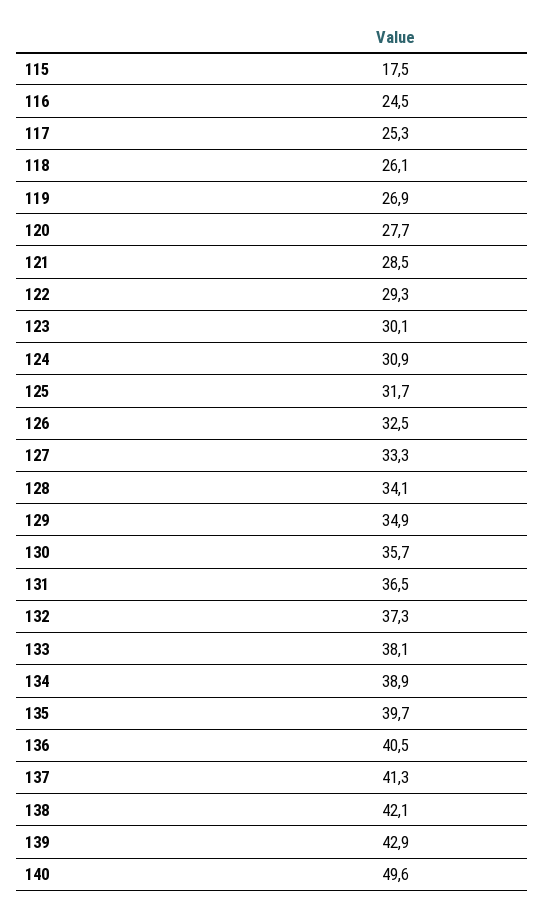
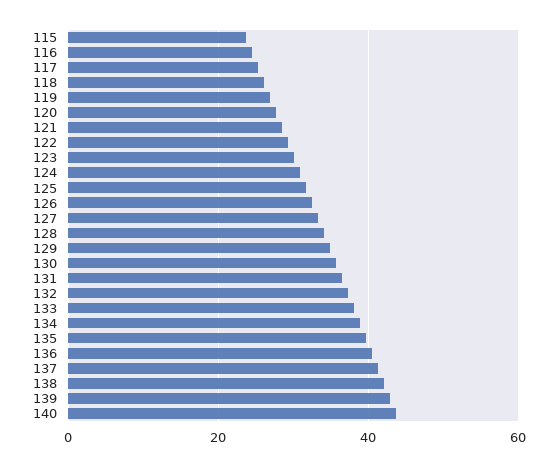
  {
-   "115": 17.5,
+   "115": 24,
    "116": 24.5,
    "117": 25.3,
    "118": 26.1,
    "119": 26.9,
    "120": 27.7,
    "121": 28.5,
    "122": 29.3,
    "123": 30.1,
    "124": 30.9,
    "125": 31.7,
    "126": 32.5,
    "127": 33.3,
    "128": 34.1,
    "129": 34.9,
    "130": 35.7,
    "131": 36.5,
    "132": 37.3,
    "133": 38.1,
    "134": 38.9,
    "135": 39.7,
    "136": 40.5,
    "137": 41.3,
    "138": 42.1,
    "139": 42.9,
-   "140": 49.6
+   "140": 44
  }

